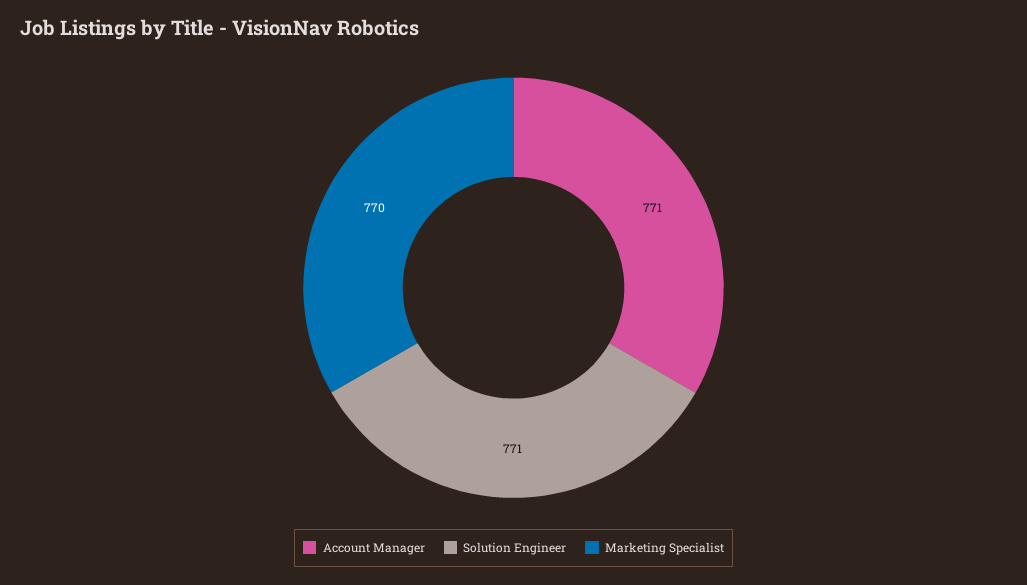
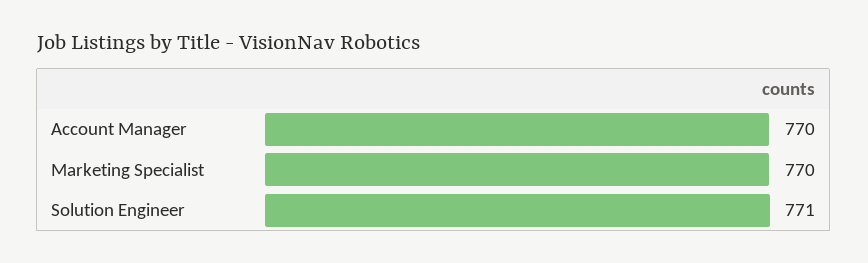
  {
-   "Account Manager": 771,
+   "Account Manager": 770,
    "Solution Engineer": 771,
    "Marketing Specialist": 770
  }

